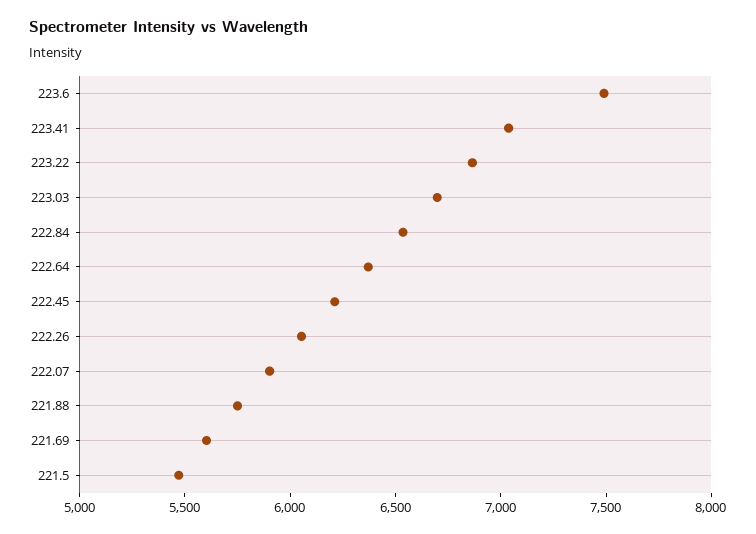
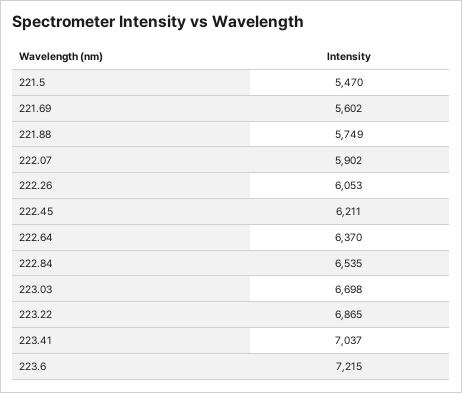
  {
-   "223.6": 7500,
+   "223.6": 7215,
    "223.41": 7037,
    "223.22": 6865,
    "223.03": 6698,
    "222.84": 6535,
    "222.64": 6370,
    "222.45": 6211,
    "222.26": 6053,
    "222.07": 5902,
    "221.88": 5749,
    "221.69": 5602,
    "221.5": 5470
  }

